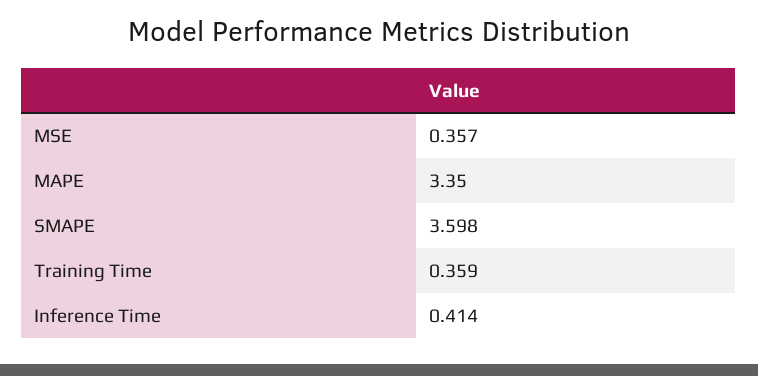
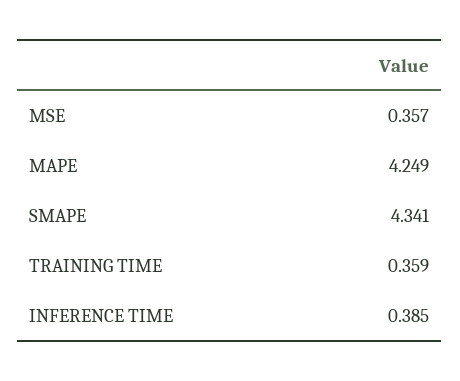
  {
    "MSE": 0.357,
-   "MAPE": 3.35,
+   "MAPE": 4.249,
-   "SMAPE": 3.598,
+   "SMAPE": 4.341,
    "Training Time": 0.359,
-   "Inference Time": 0.414
+   "Inference Time": 0.385
  }

